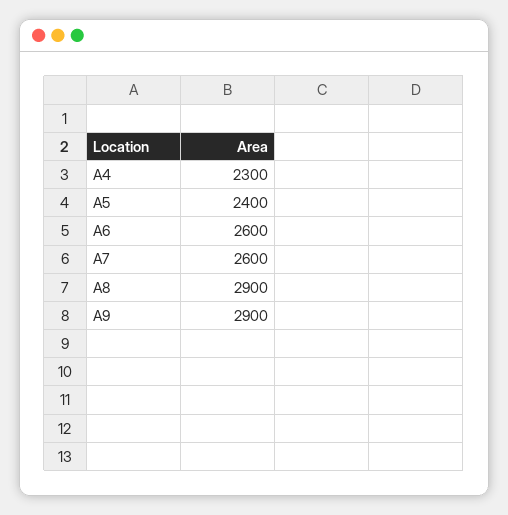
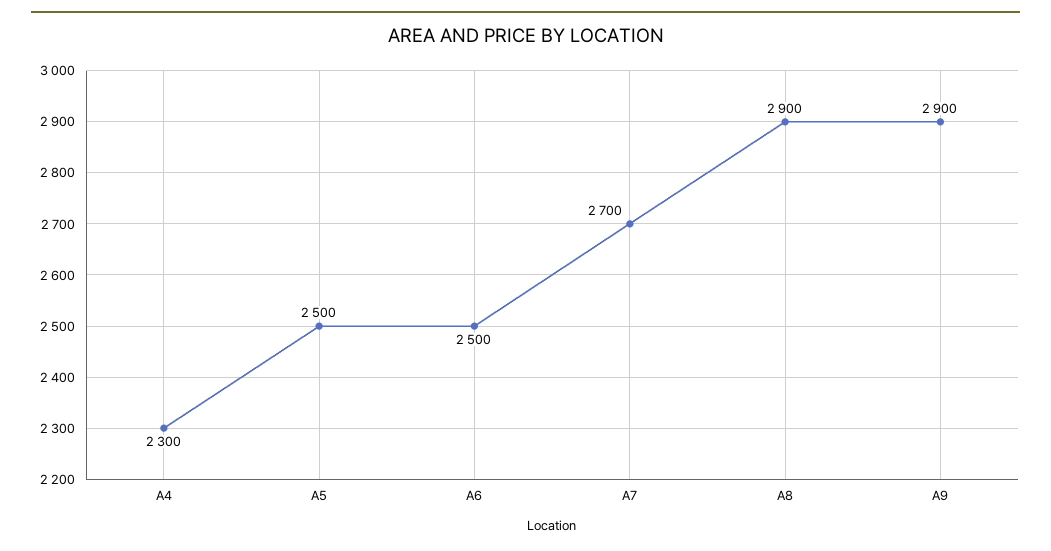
  {
    "A4": 2300,
-   "A5": 2400,
+   "A5": 2500,
-   "A6": 2600,
+   "A6": 2500,
-   "A7": 2600,
+   "A7": 2700,
    "A8": 2900,
    "A9": 2900
  }

